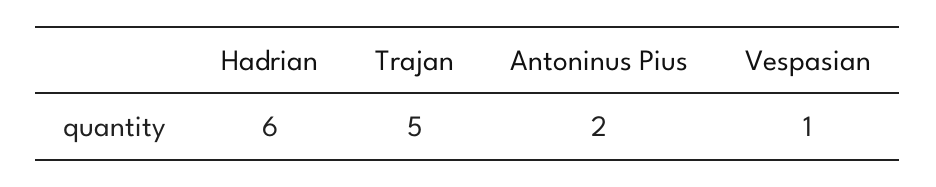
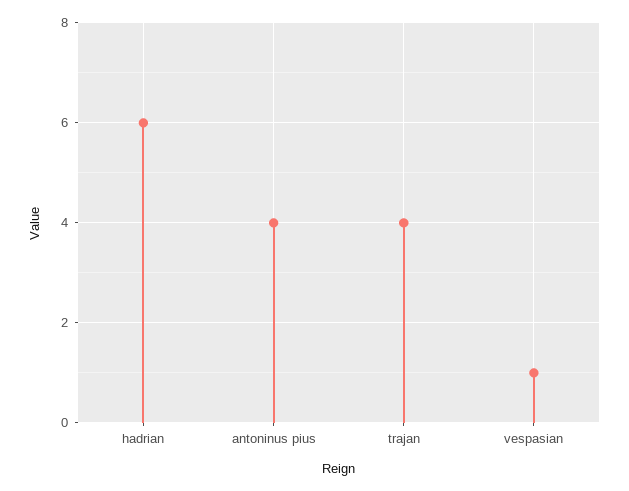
  {
    "Hadrian": 6,
-   "Trajan": 5,
+   "Trajan": 4,
-   "Antoninus Pius": 2,
+   "Antoninus Pius": 4,
    "Vespasian": 1
  }

